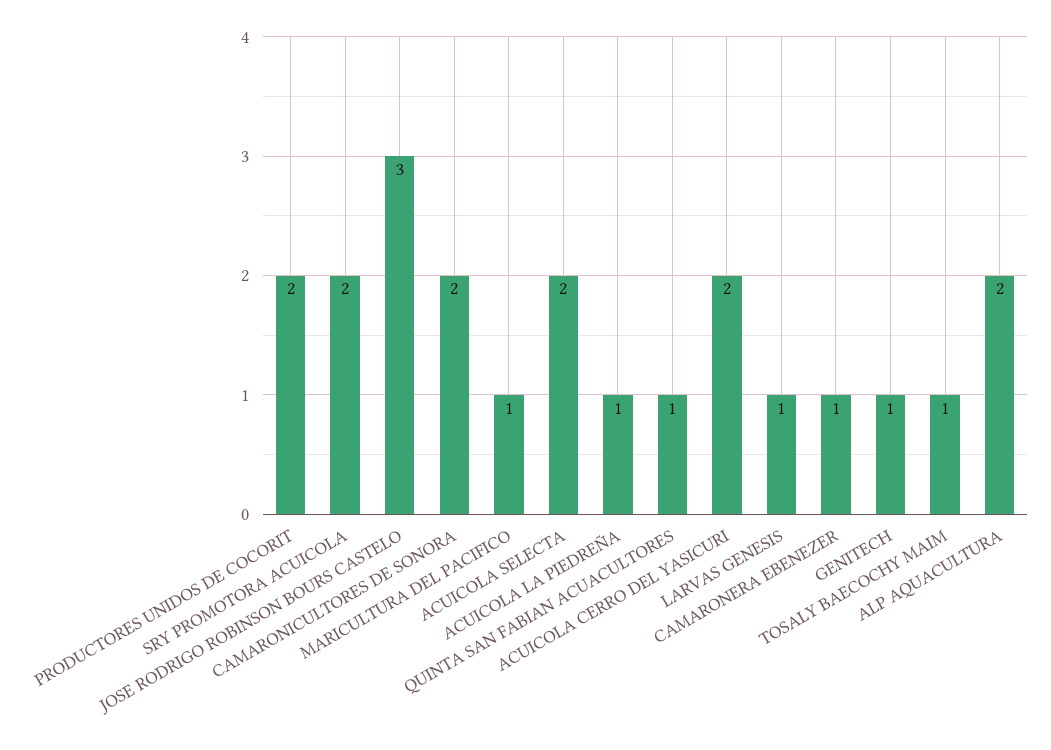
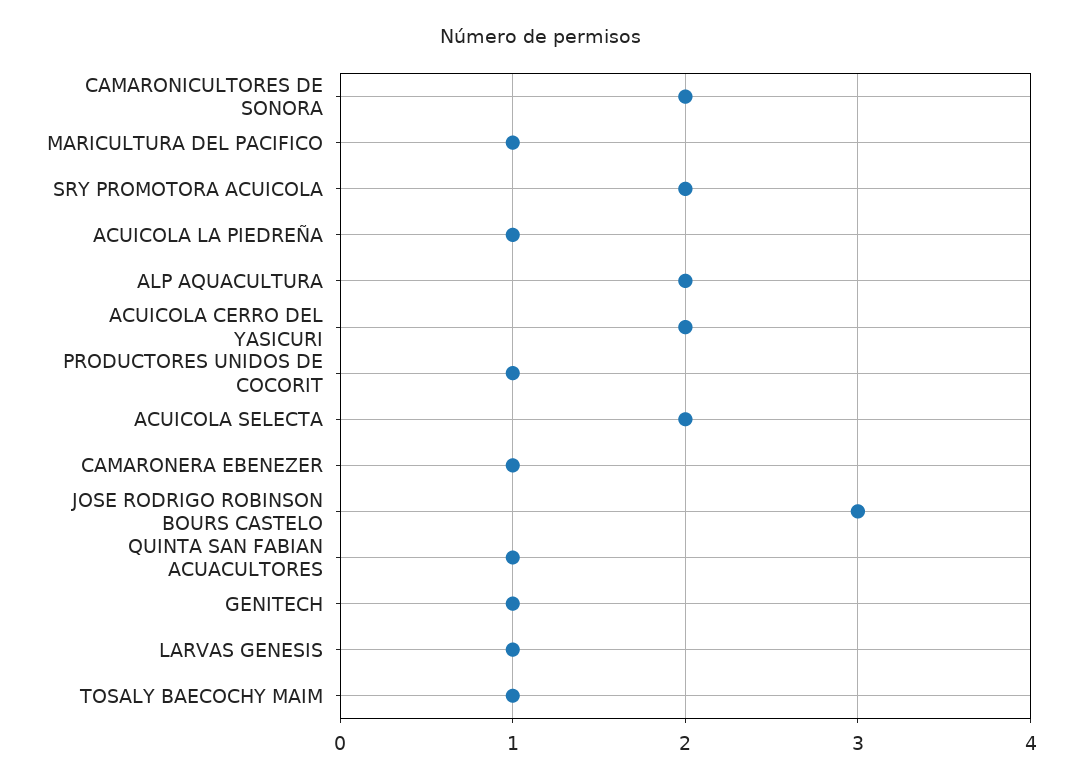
  {
-   "PRODUCTORES UNIDOS DE COCORIT": 2,
+   "PRODUCTORES UNIDOS DE COCORIT": 1,
    "SRY PROMOTORA ACUICOLA": 2,
    "JOSE RODRIGO ROBINSON BOURS CASTELO": 3,
    "CAMARONICULTORES DE SONORA": 2,
    "MARICULTURA DEL PACIFICO": 1,
    "ACUICOLA SELECTA": 2,
    "ACUICOLA LA PIEDREÑA": 1,
    "QUINTA SAN FABIAN ACUACULTORES": 1,
    "ACUICOLA CERRO DEL YASICURI": 2,
    "LARVAS GENESIS": 1,
    "CAMARONERA EBENEZER": 1,
    "GENITECH": 1,
    "TOSALY BAECOCHY MAIM": 1,
    "ALP AQUACULTURA": 2
  }

